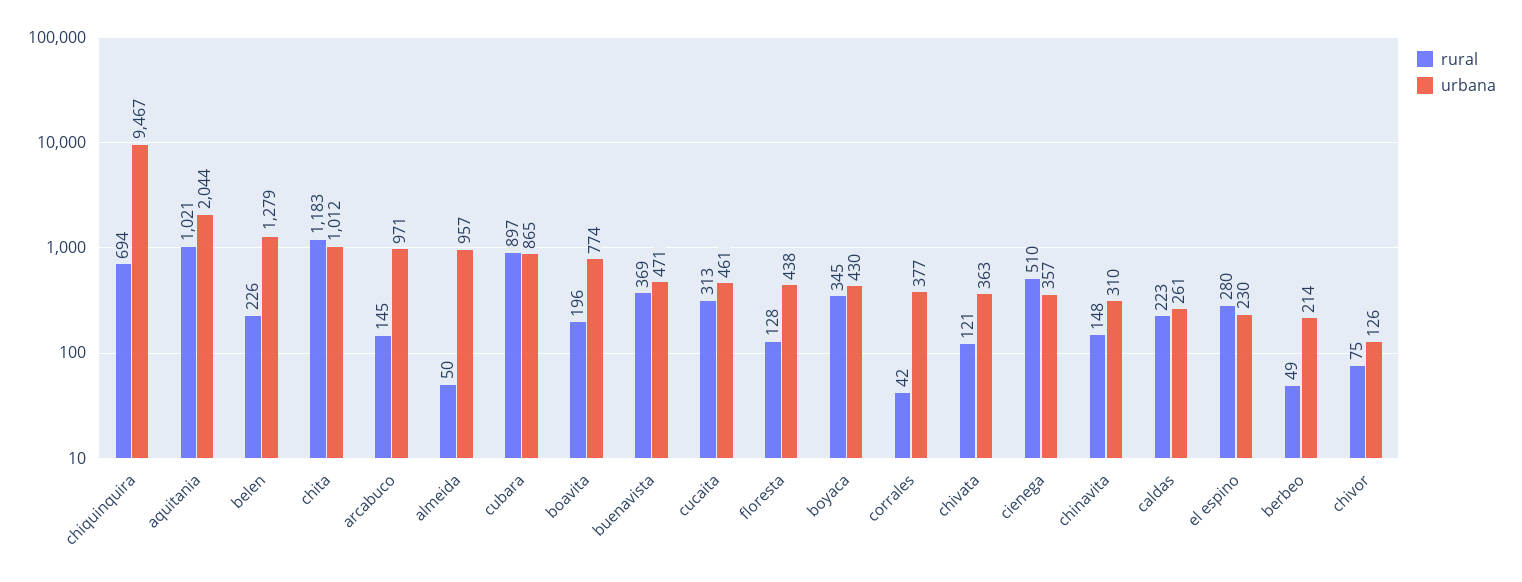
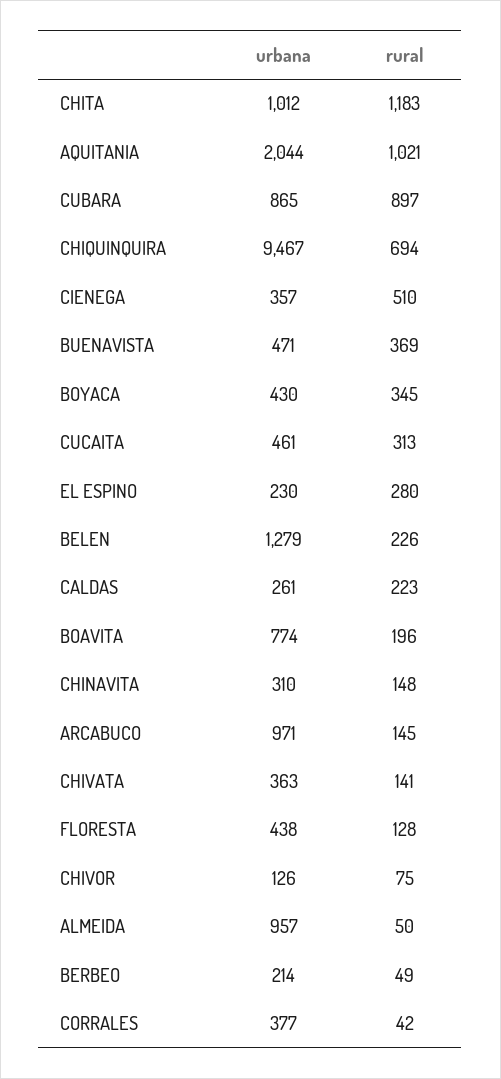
  {
    "rural": {
      "chiquinquira": 694,
      "aquitania": 1021,
      "belen": 226,
      "chita": 1183,
      "arcabuco": 145,
      "almeida": 50,
      "cubara": 897,
      "boavita": 196,
      "buenavista": 369,
      "cucaita": 313,
      "floresta": 128,
      "boyaca": 345,
      "corrales": 42,
-     "chivata": 121,
+     "chivata": 141,
      "cienega": 510,
      "chinavita": 148,
      "caldas": 223,
      "el espino": 280,
      "berbeo": 49,
      "chivor": 75
    },
    "urbana": {
      "chiquinquira": 9467,
      "aquitania": 2044,
      "belen": 1279,
      "chita": 1012,
      "arcabuco": 971,
      "almeida": 957,
      "cubara": 865,
      "boavita": 774,
      "buenavista": 471,
      "cucaita": 461,
      "floresta": 438,
      "boyaca": 430,
      "corrales": 377,
      "chivata": 363,
      "cienega": 357,
      "chinavita": 310,
      "caldas": 261,
      "el espino": 230,
      "berbeo": 214,
      "chivor": 126
    }
  }

